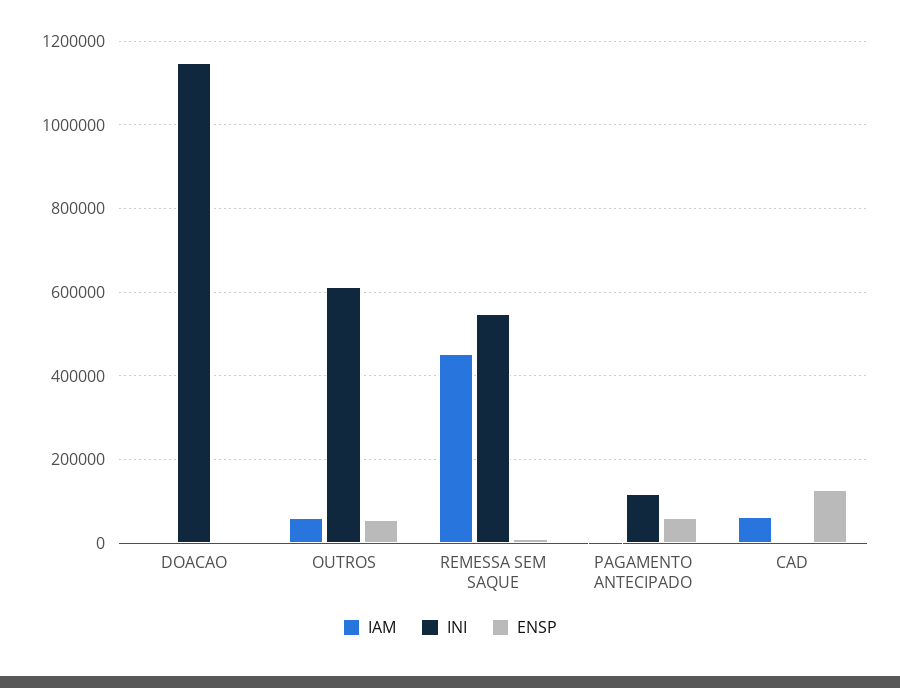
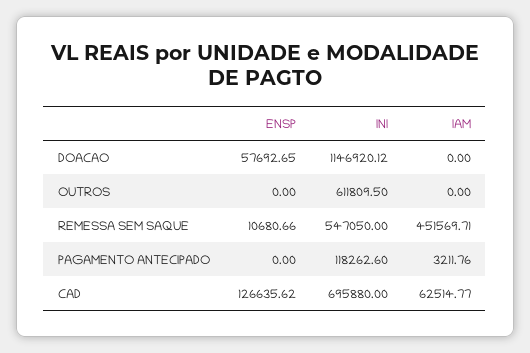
  {
    "IAM": {
      "DOACAO": 0,
-     "OUTROS": 60000,
+     "OUTROS": 0,
      "REMESSA SEM SAQUE": 451569.71,
      "PAGAMENTO ANTECIPADO": 3211.76,
      "CAD": 62514.77
    },
    "INI": {
      "DOACAO": 1146920.12,
      "OUTROS": 611809.5,
      "REMESSA SEM SAQUE": 547050,
      "PAGAMENTO ANTECIPADO": 118262.6,
-     "CAD": 0
+     "CAD": 695880
    },
    "ENSP": {
-     "DOACAO": 0,
+     "DOACAO": 57692.65,
-     "OUTROS": 60000,
+     "OUTROS": 0,
      "REMESSA SEM SAQUE": 10680.66,
-     "PAGAMENTO ANTECIPADO": 60000,
+     "PAGAMENTO ANTECIPADO": 0,
      "CAD": 126635.62
    }
  }

